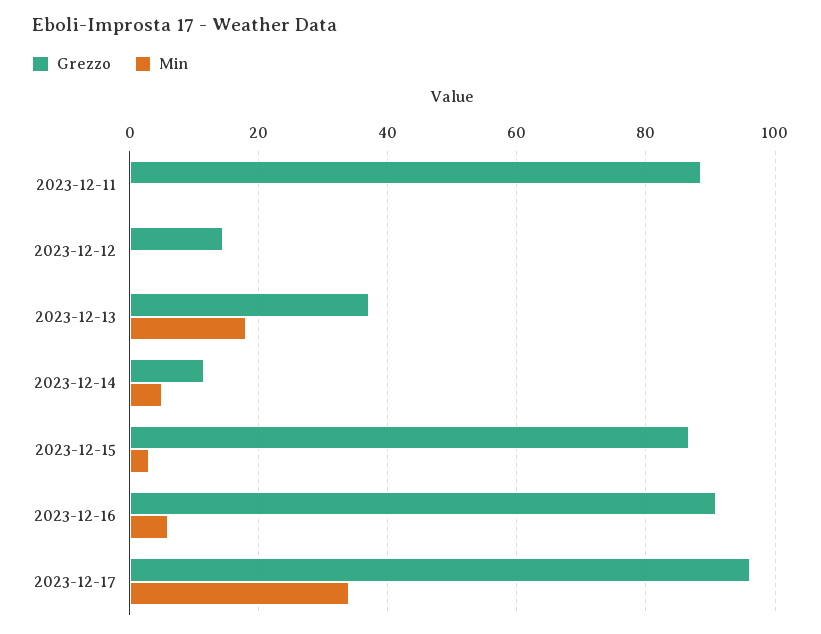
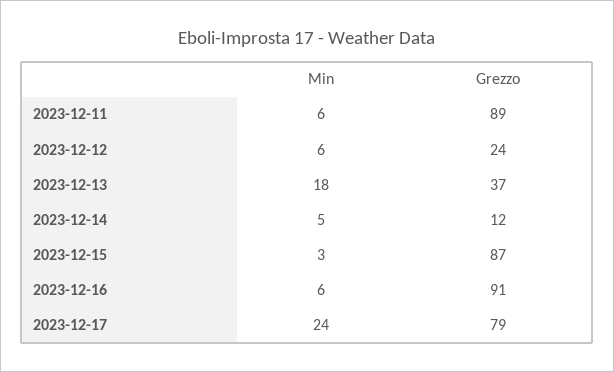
  {
    "Grezzo": {
      "2023-12-11": 89,
-     "2023-12-12": 14,
+     "2023-12-12": 24,
      "2023-12-13": 37,
      "2023-12-14": 12,
      "2023-12-15": 87,
      "2023-12-16": 91,
-     "2023-12-17": 96
+     "2023-12-17": 79
    },
    "Min": {
-     "2023-12-11": 0,
+     "2023-12-11": 6,
-     "2023-12-12": 0,
+     "2023-12-12": 6,
      "2023-12-13": 18,
      "2023-12-14": 5,
      "2023-12-15": 3,
      "2023-12-16": 6,
-     "2023-12-17": 34
+     "2023-12-17": 24
    }
  }

